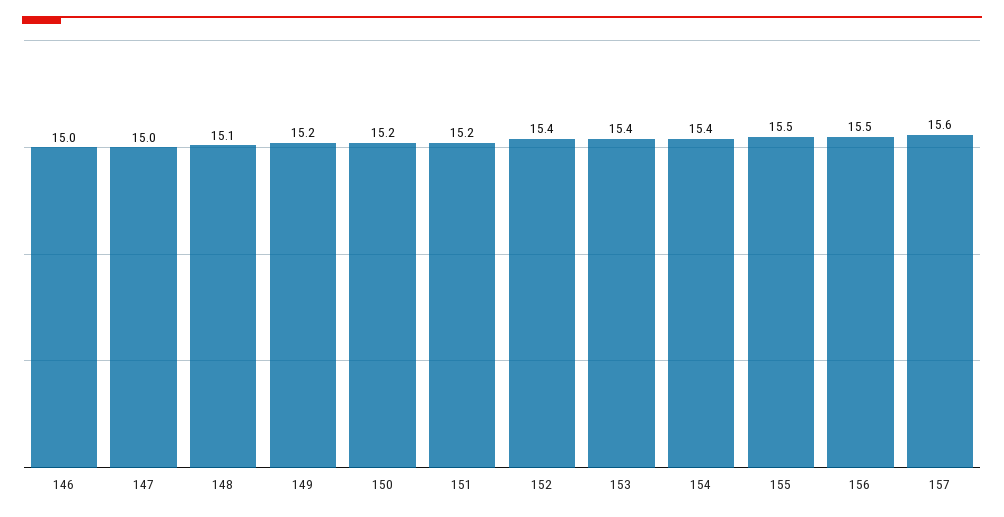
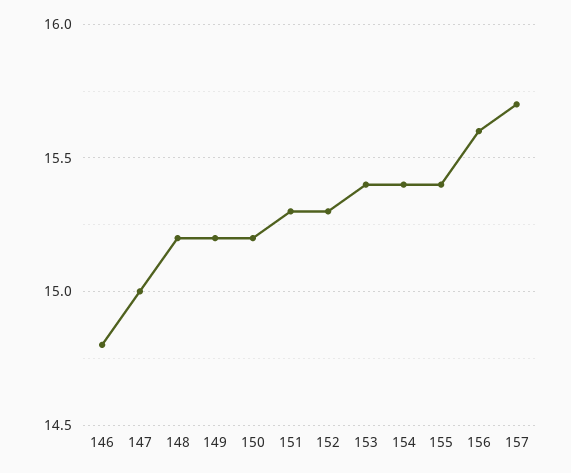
  {
-   "146": 15,
+   "146": 14.8,
    "147": 15,
-   "148": 15.1,
+   "148": 15.2,
    "149": 15.2,
    "150": 15.2,
-   "151": 15.2,
+   "151": 15.3,
-   "152": 15.4,
+   "152": 15.3,
    "153": 15.4,
    "154": 15.4,
-   "155": 15.5,
+   "155": 15.4,
-   "156": 15.5,
+   "156": 15.6,
-   "157": 15.6
+   "157": 15.7
  }

